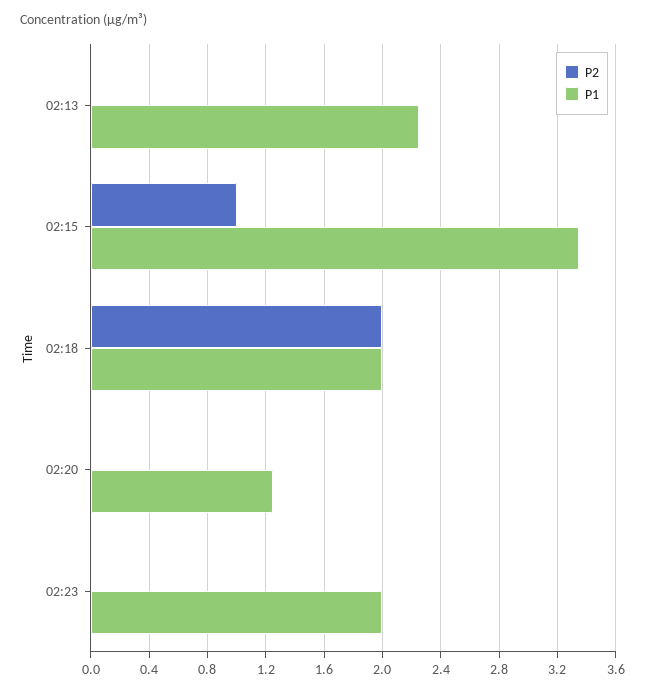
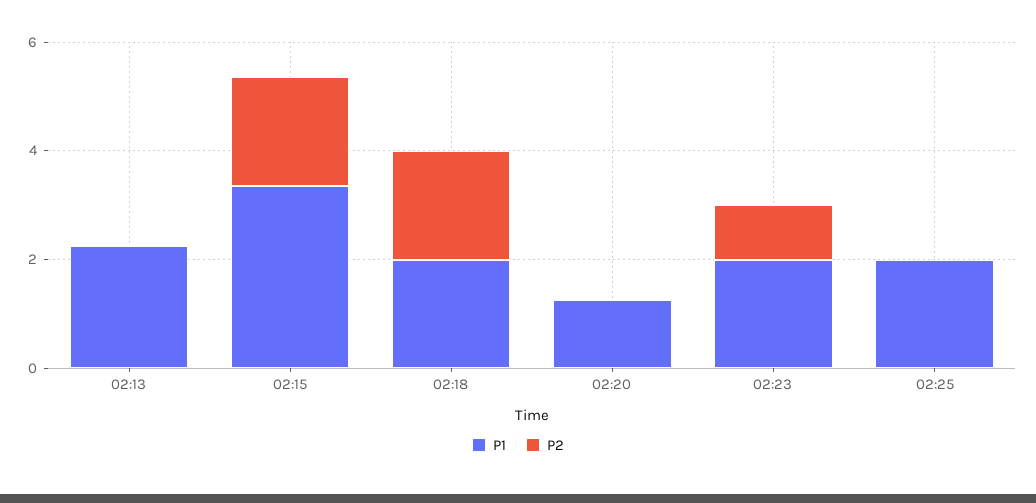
  {
    "P2": {
      "02:13": 0,
-     "02:15": 1,
+     "02:15": 2,
      "02:18": 2,
      "02:20": 0,
-     "02:23": 0
+     "02:23": 1,
+     "02:25": 0
    },
    "P1": {
      "02:13": 2.25,
      "02:15": 3.35,
      "02:18": 2,
      "02:20": 1.25,
-     "02:23": 2
+     "02:23": 2,
+     "02:25": 2
    }
  }

